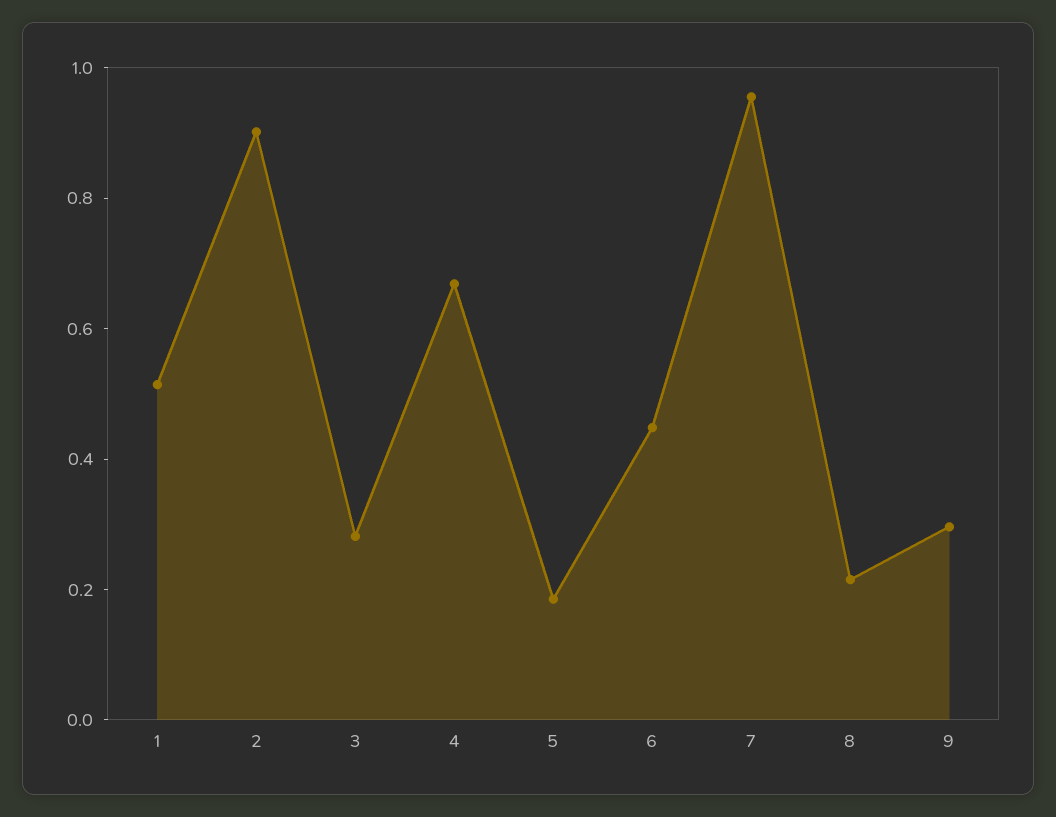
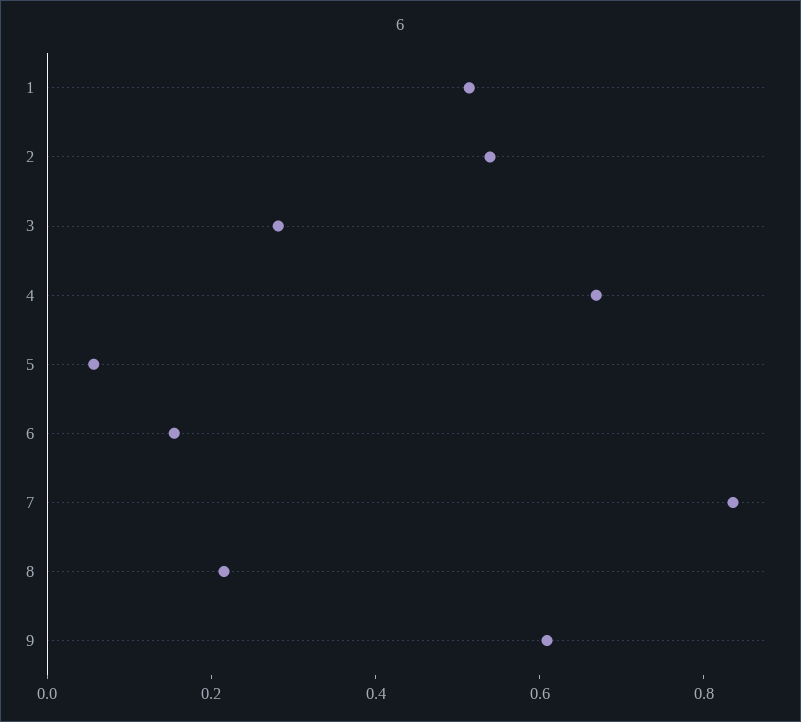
  {
    "1": 0.5,
-   "2": 0.9,
+   "2": 0.55,
    "3": 0.3,
    "4": 0.65,
-   "5": 0.2,
+   "5": 0.05,
-   "6": 0.45,
+   "6": 0.15,
-   "7": 0.95,
+   "7": 0.85,
    "8": 0.2,
-   "9": 0.3
+   "9": 0.6
  }

